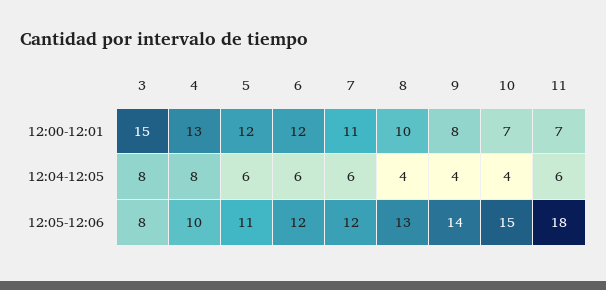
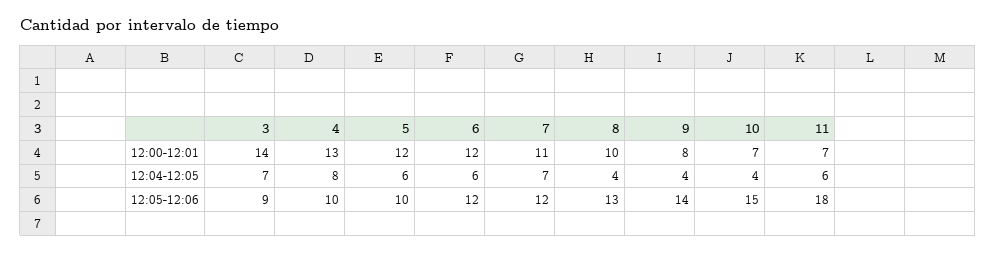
  {
    "3": {
-     "12:00-12:01": 15,
+     "12:00-12:01": 14,
-     "12:04-12:05": 8,
+     "12:04-12:05": 7,
-     "12:05-12:06": 8
+     "12:05-12:06": 9
    },
    "4": {
      "12:00-12:01": 13,
      "12:04-12:05": 8,
      "12:05-12:06": 10
    },
    "5": {
      "12:00-12:01": 12,
      "12:04-12:05": 6,
-     "12:05-12:06": 11
+     "12:05-12:06": 10
    },
    "6": {
      "12:00-12:01": 12,
      "12:04-12:05": 6,
      "12:05-12:06": 12
    },
    "7": {
      "12:00-12:01": 11,
-     "12:04-12:05": 6,
+     "12:04-12:05": 7,
      "12:05-12:06": 12
    },
    "8": {
      "12:00-12:01": 10,
      "12:04-12:05": 4,
      "12:05-12:06": 13
    },
    "9": {
      "12:00-12:01": 8,
      "12:04-12:05": 4,
      "12:05-12:06": 14
    },
    "10": {
      "12:00-12:01": 7,
      "12:04-12:05": 4,
      "12:05-12:06": 15
    },
    "11": {
      "12:00-12:01": 7,
      "12:04-12:05": 6,
      "12:05-12:06": 18
    }
  }

